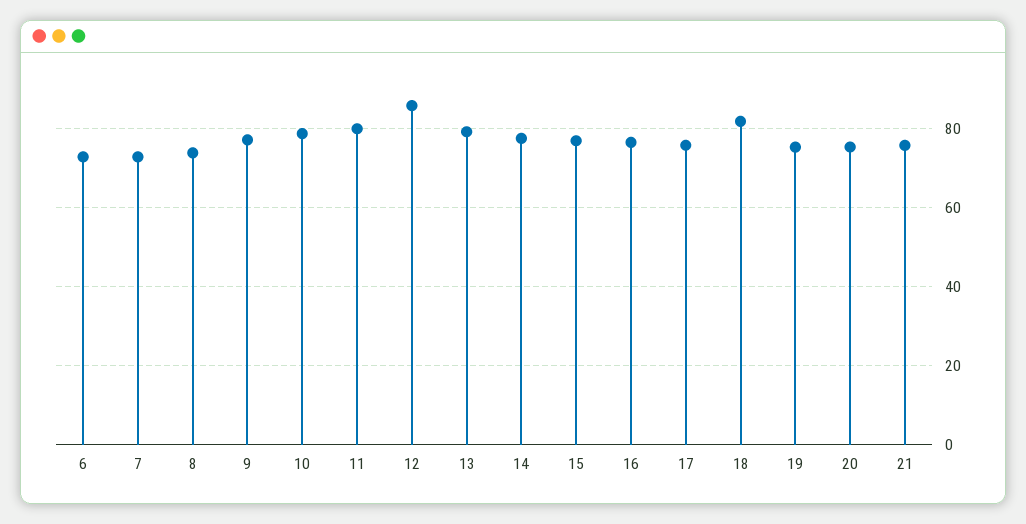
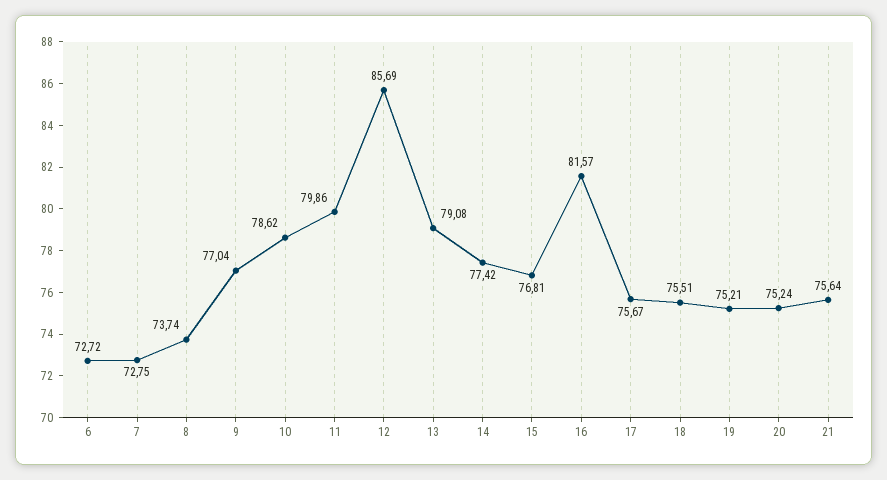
  {
    "6": 72.72,
    "7": 72.75,
    "8": 73.74,
    "9": 77.04,
    "10": 78.62,
    "11": 79.86,
    "12": 85.69,
    "13": 79.08,
    "14": 77.42,
    "15": 76.81,
-   "16": 76,
+   "16": 81.57,
    "17": 75.67,
-   "18": 82,
+   "18": 75.51,
    "19": 75.21,
    "20": 75.24,
    "21": 75.64
  }

